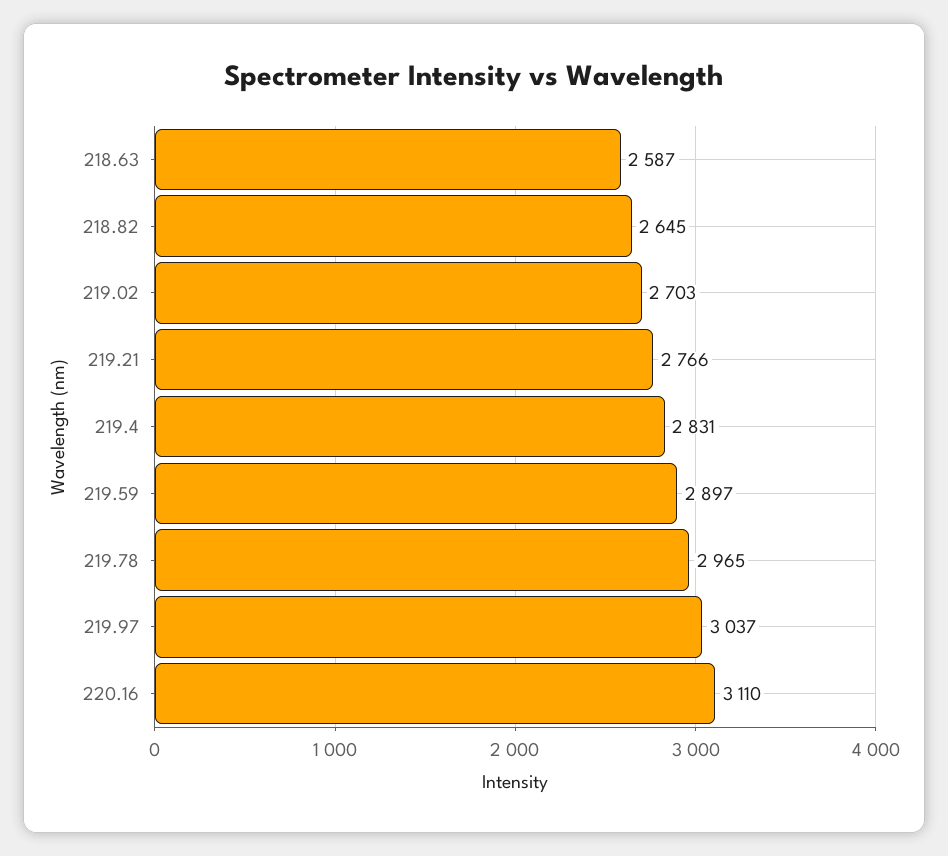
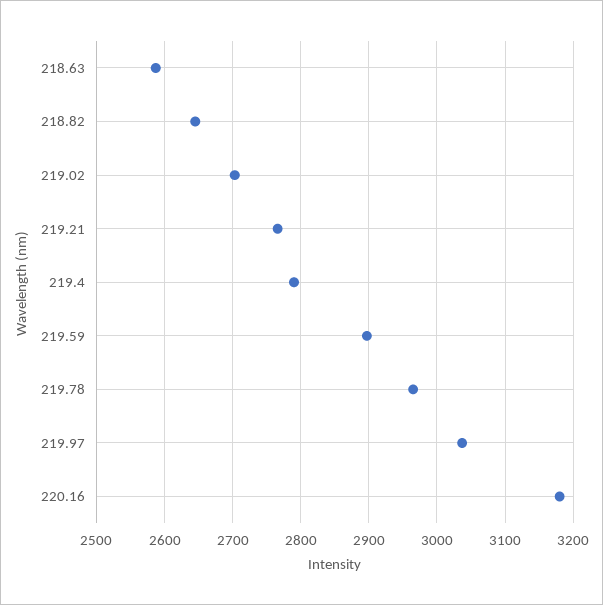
  {
    "218.63": 2587,
    "218.82": 2645,
    "219.02": 2703,
    "219.21": 2766,
-   "219.4": 2831,
+   "219.4": 2790,
    "219.59": 2897,
    "219.78": 2965,
    "219.97": 3037,
-   "220.16": 3110
+   "220.16": 3180
  }

